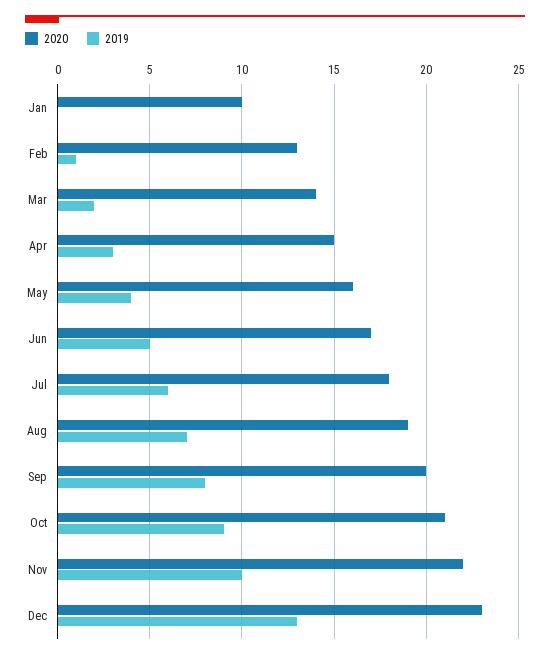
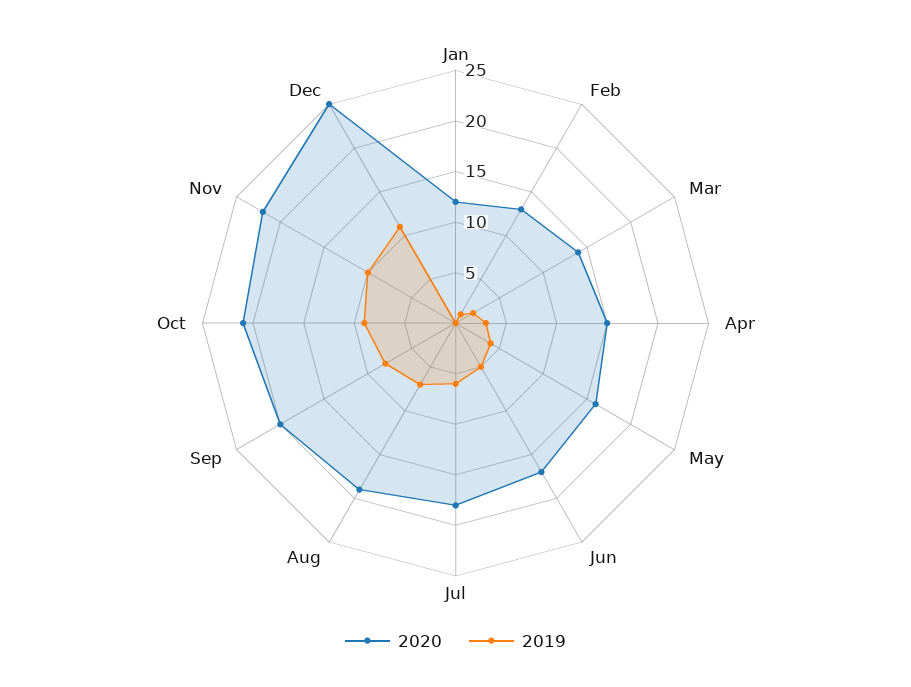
  {
    "2020": {
-     "Jan": 10,
+     "Jan": 12,
      "Feb": 13,
      "Mar": 14,
      "Apr": 15,
      "May": 16,
      "Jun": 17,
      "Jul": 18,
      "Aug": 19,
      "Sep": 20,
      "Oct": 21,
      "Nov": 22,
-     "Dec": 23
+     "Dec": 25
    },
    "2019": {
      "Jan": 0,
      "Feb": 1,
      "Mar": 2,
      "Apr": 3,
      "May": 4,
      "Jun": 5,
      "Jul": 6,
      "Aug": 7,
      "Sep": 8,
      "Oct": 9,
      "Nov": 10,
-     "Dec": 13
+     "Dec": 11
    }
  }

